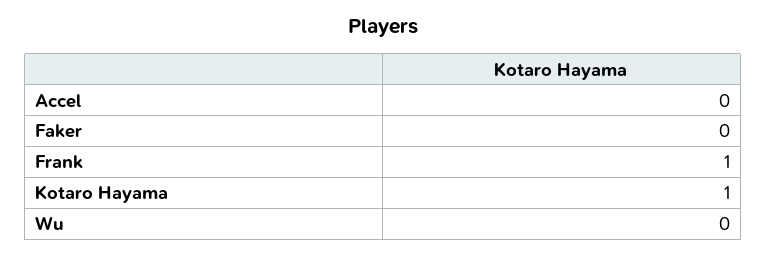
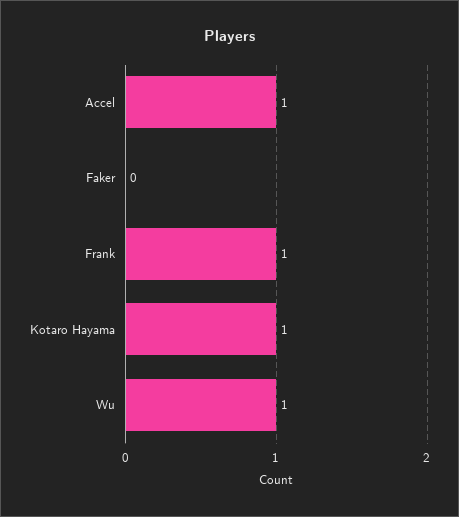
  {
-   "Accel": 0,
+   "Accel": 1,
    "Faker": 0,
    "Frank": 1,
    "Kotaro Hayama": 1,
-   "Wu": 0
+   "Wu": 1
  }

